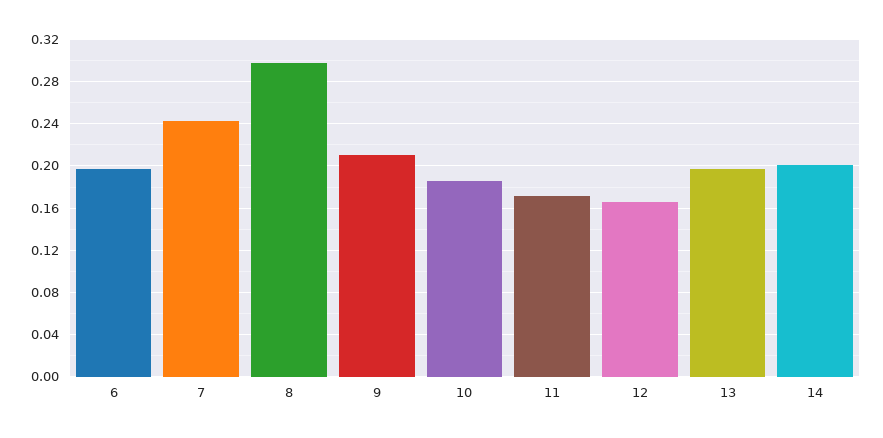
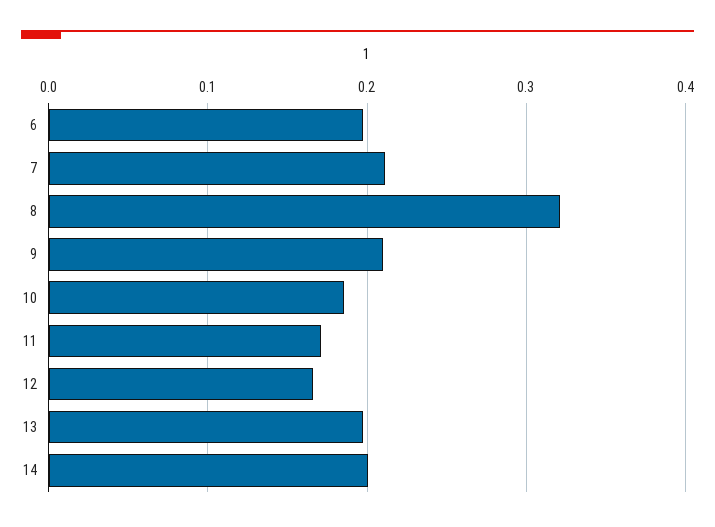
  {
    "6": 0.2,
-   "7": 0.24,
+   "7": 0.21,
-   "8": 0.3,
+   "8": 0.32,
    "9": 0.21,
    "10": 0.19,
    "11": 0.17,
    "12": 0.17,
    "13": 0.2,
    "14": 0.2
  }

